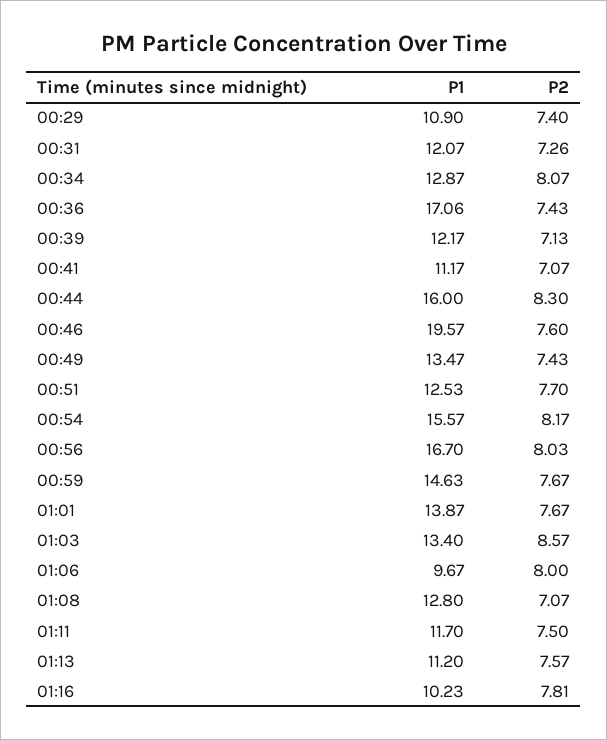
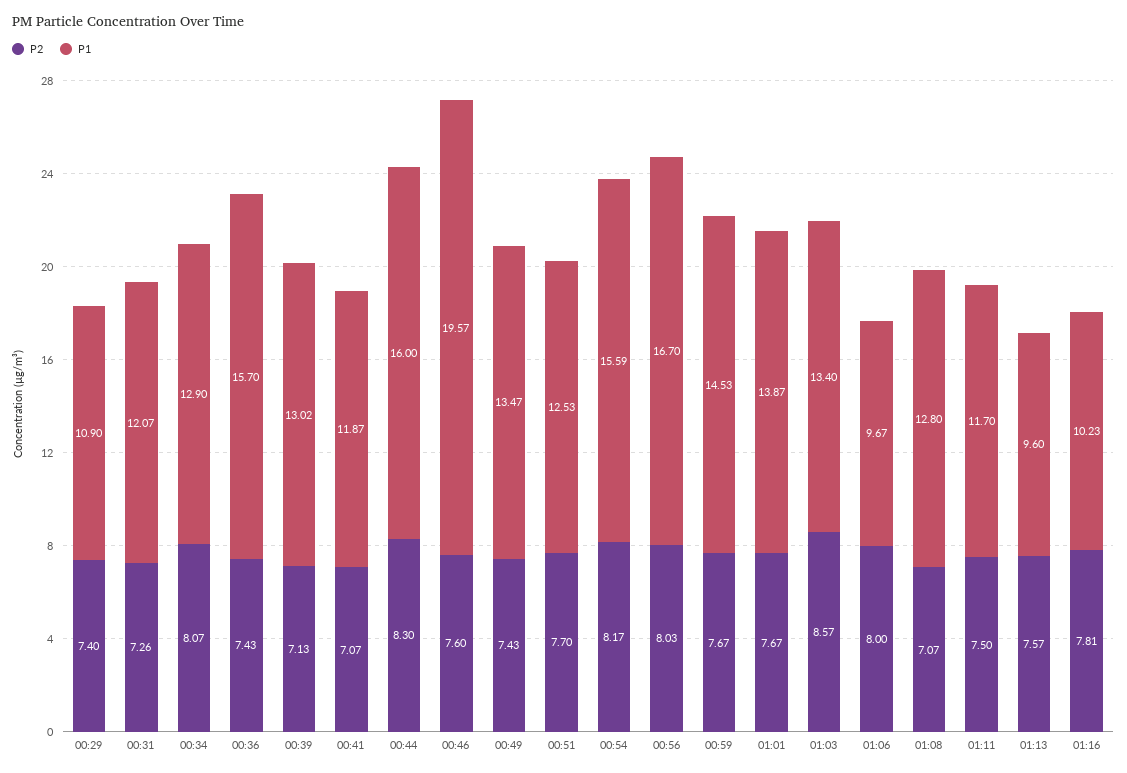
  {
    "P1": {
      "00:29": 10.9,
      "00:31": 12.07,
-     "00:34": 12.87,
+     "00:34": 12.9,
-     "00:36": 17.06,
+     "00:36": 15.7,
-     "00:39": 12.17,
+     "00:39": 13.02,
-     "00:41": 11.17,
+     "00:41": 11.87,
      "00:44": 16,
      "00:46": 19.57,
      "00:49": 13.47,
      "00:51": 12.53,
-     "00:54": 15.57,
+     "00:54": 15.59,
      "00:56": 16.7,
-     "00:59": 14.63,
+     "00:59": 14.53,
      "01:01": 13.87,
      "01:03": 13.4,
      "01:06": 9.67,
      "01:08": 12.8,
      "01:11": 11.7,
-     "01:13": 11.2,
+     "01:13": 9.6,
      "01:16": 10.23
    },
    "P2": {
      "00:29": 7.4,
      "00:31": 7.26,
      "00:34": 8.07,
      "00:36": 7.43,
      "00:39": 7.13,
      "00:41": 7.07,
      "00:44": 8.3,
      "00:46": 7.6,
      "00:49": 7.43,
      "00:51": 7.7,
      "00:54": 8.17,
      "00:56": 8.03,
      "00:59": 7.67,
      "01:01": 7.67,
      "01:03": 8.57,
      "01:06": 8,
      "01:08": 7.07,
      "01:11": 7.5,
      "01:13": 7.57,
      "01:16": 7.81
    }
  }

